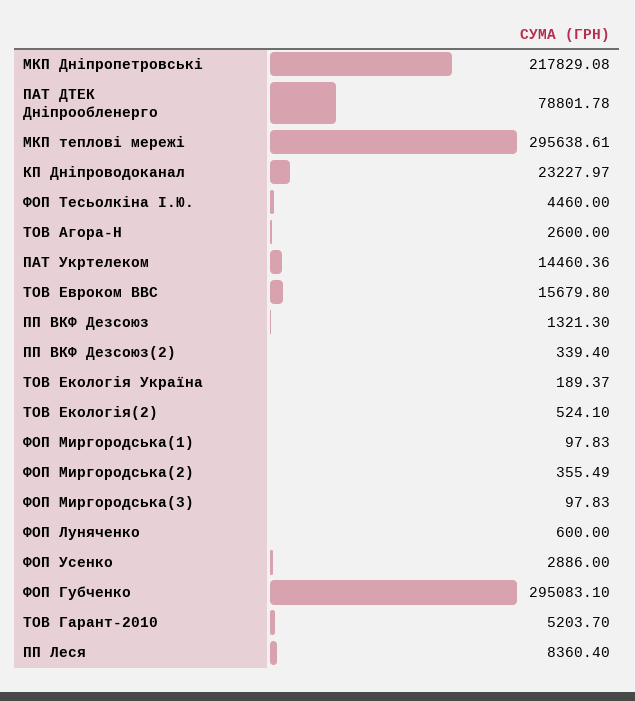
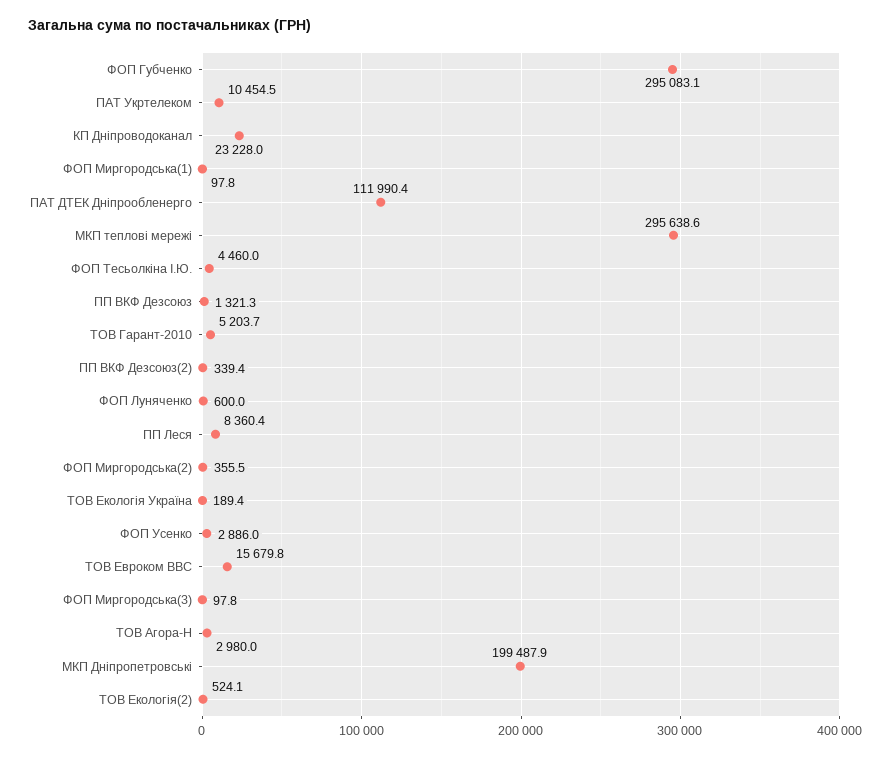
  {
-   "МКП Дніпропетровські": 217829.08,
+   "МКП Дніпропетровські": 199487.9,
-   "ПАТ ДТЕК Дніпрообленерго": 78801.78,
+   "ПАТ ДТЕК Дніпрообленерго": 111990.4,
    "МКП теплові мережі": 295638.61,
    "КП Дніпроводоканал": 23227.97,
    "ФОП Тесьолкіна І.Ю.": 4460,
-   "ТОВ Агора-Н": 2600,
+   "ТОВ Агора-Н": 2980,
-   "ПАТ Укртелеком": 14460.36,
+   "ПАТ Укртелеком": 10454.5,
    "ТОВ Евроком ВВС": 15679.8,
    "ПП ВКФ Дезсоюз": 1321.3,
    "ПП ВКФ Дезсоюз(2)": 339.4,
    "ТОВ Екологія Україна": 189.37,
    "ТОВ Екологія(2)": 524.1,
    "ФОП Миргородська(1)": 97.83,
    "ФОП Миргородська(2)": 355.49,
    "ФОП Миргородська(3)": 97.83,
    "ФОП Луняченко": 600,
    "ФОП Усенко": 2886,
    "ФОП Губченко": 295083.1,
    "ТОВ Гарант-2010": 5203.7,
    "ПП Леся": 8360.4
  }

